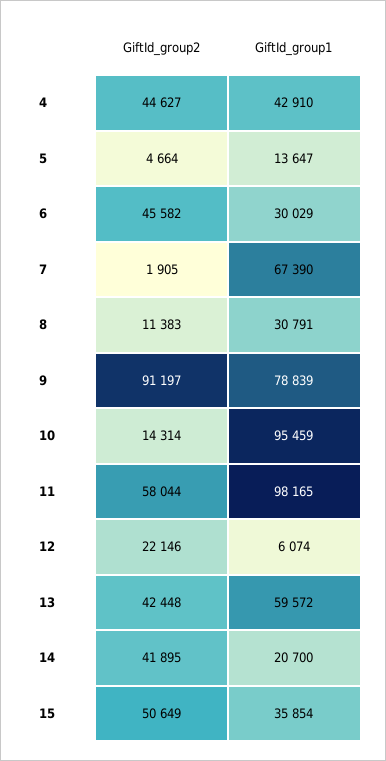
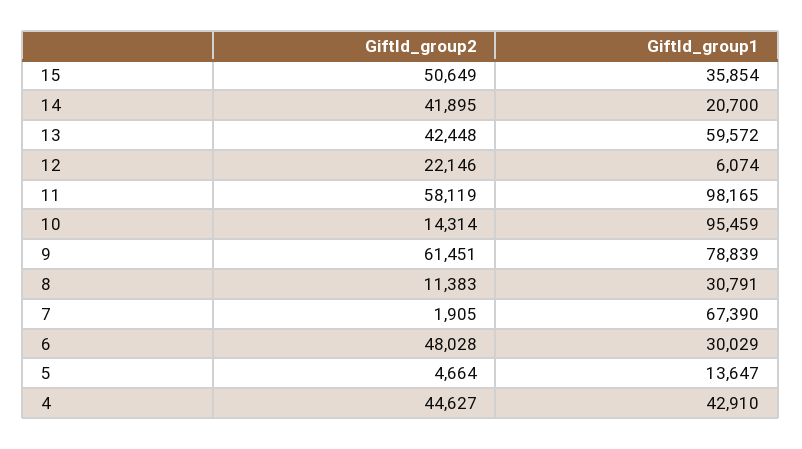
  {
    "GiftId_group2": {
      "4": 44627,
      "5": 4664,
-     "6": 45582,
+     "6": 48028,
      "7": 1905,
      "8": 11383,
-     "9": 91197,
+     "9": 61451,
      "10": 14314,
-     "11": 58044,
+     "11": 58119,
      "12": 22146,
      "13": 42448,
      "14": 41895,
      "15": 50649
    },
    "GiftId_group1": {
      "4": 42910,
      "5": 13647,
      "6": 30029,
      "7": 67390,
      "8": 30791,
      "9": 78839,
      "10": 95459,
      "11": 98165,
      "12": 6074,
      "13": 59572,
      "14": 20700,
      "15": 35854
    }
  }

